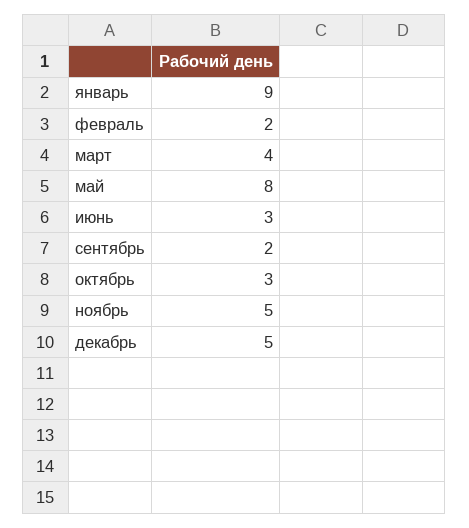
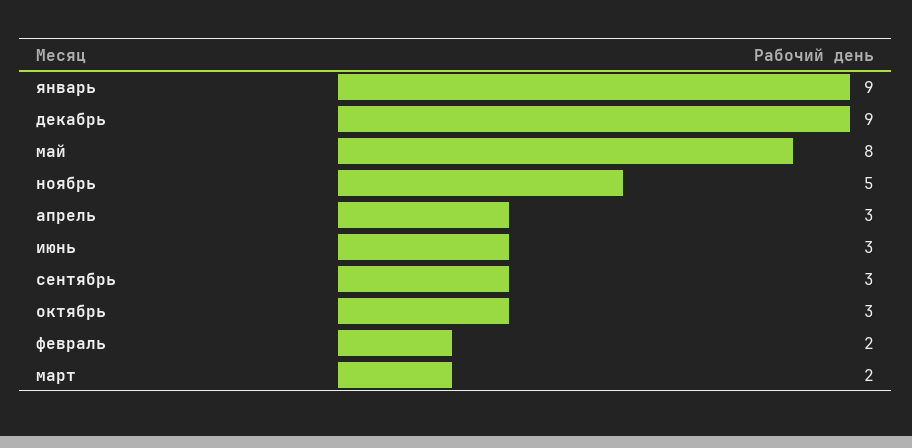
  {
    "январь": 9,
    "февраль": 2,
-   "март": 4,
+   "март": 2,
    "май": 8,
    "июнь": 3,
-   "сентябрь": 2,
+   "сентябрь": 3,
    "октябрь": 3,
    "ноябрь": 5,
-   "декабрь": 5
+   "декабрь": 9,
+   "апрель": 3
  }

